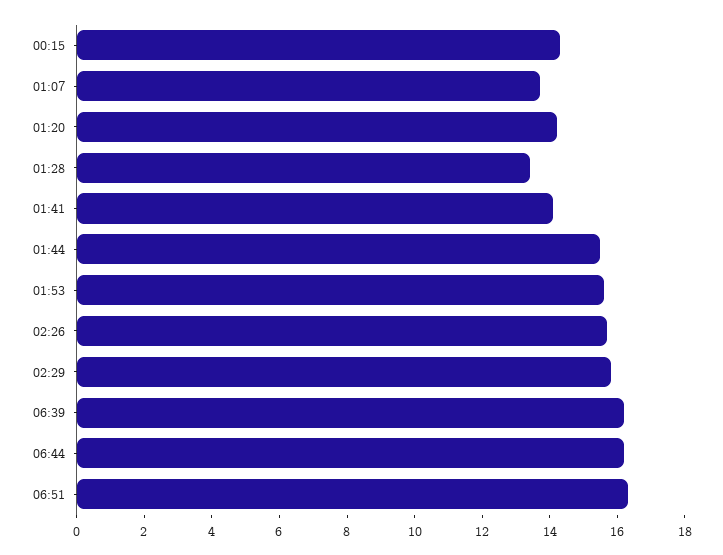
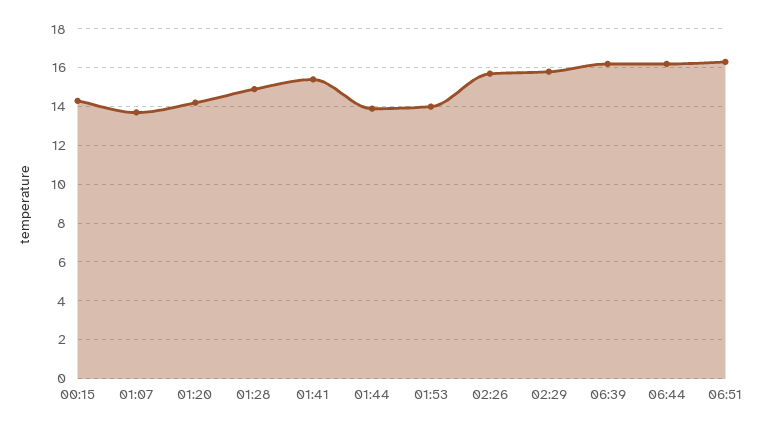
  {
    "00:15": 14.5,
    "01:07": 13.5,
    "01:20": 14,
-   "01:28": 13.5,
+   "01:28": 15,
-   "01:41": 14,
+   "01:41": 15.5,
-   "01:44": 15.5,
+   "01:44": 14,
-   "01:53": 15.5,
+   "01:53": 14,
    "02:26": 15.5,
    "02:29": 16,
    "06:39": 16,
    "06:44": 16,
    "06:51": 16.5
  }

